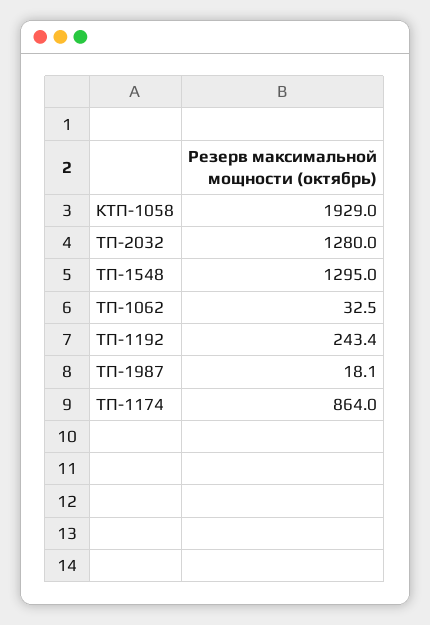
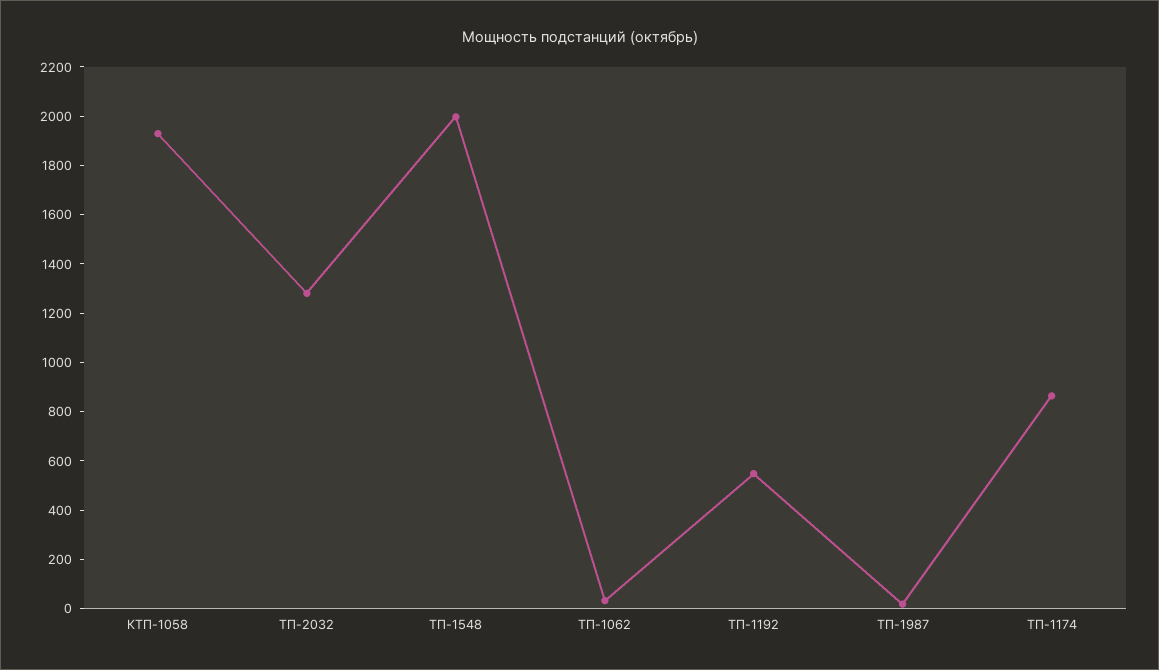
  {
    "КТП-1058": 1929,
    "ТП-2032": 1280,
-   "ТП-1548": 1295,
+   "ТП-1548": 2000,
    "ТП-1062": 32.5,
-   "ТП-1192": 243.4,
+   "ТП-1192": 550,
    "ТП-1987": 18.1,
    "ТП-1174": 864
  }

